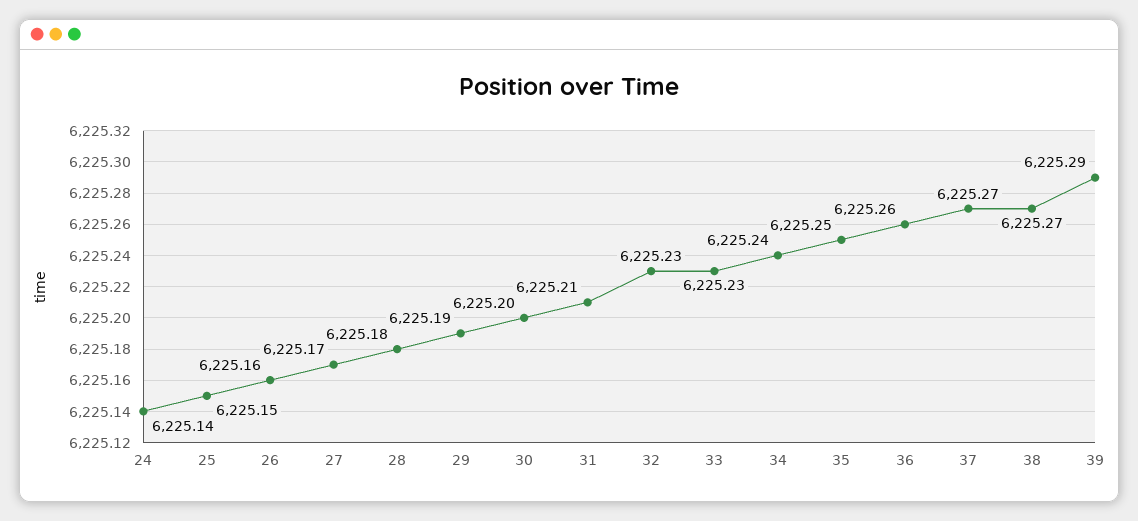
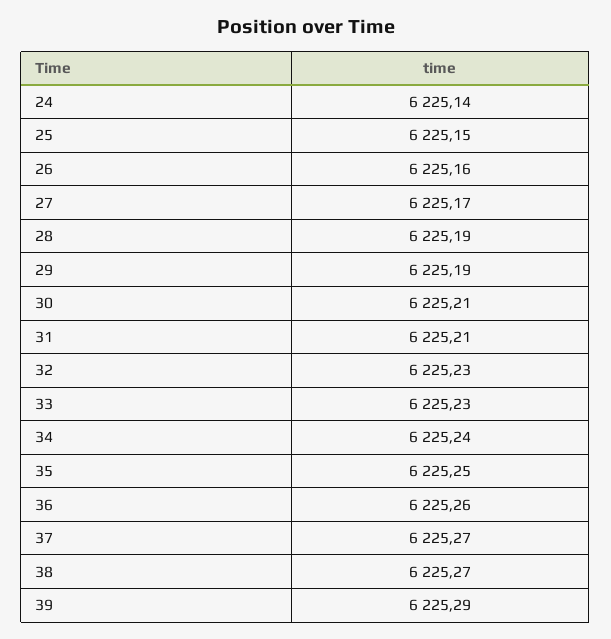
  {
    "24": 6225.14,
    "25": 6225.15,
    "26": 6225.16,
    "27": 6225.17,
-   "28": 6225.18,
+   "28": 6225.19,
    "29": 6225.19,
-   "30": 6225.2,
+   "30": 6225.21,
    "31": 6225.21,
    "32": 6225.23,
    "33": 6225.23,
    "34": 6225.24,
    "35": 6225.25,
    "36": 6225.26,
    "37": 6225.27,
    "38": 6225.27,
    "39": 6225.29
  }

